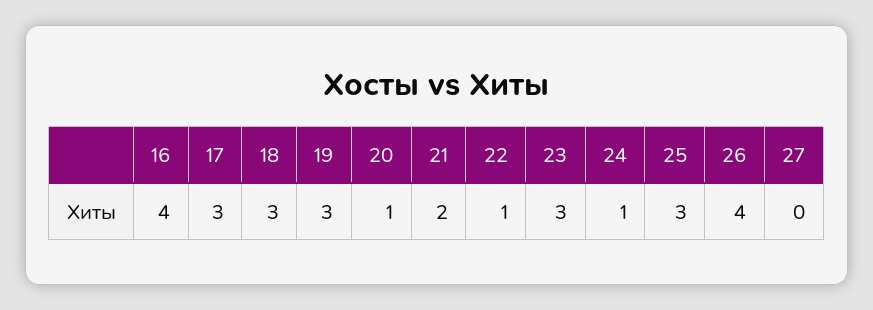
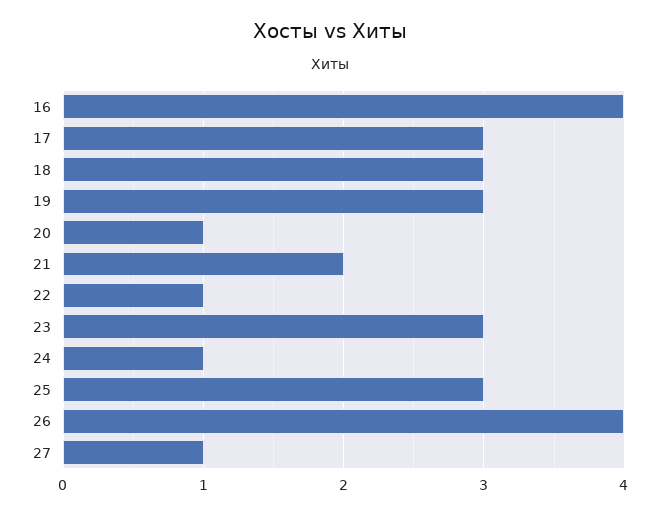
  {
    "16": 4,
    "17": 3,
    "18": 3,
    "19": 3,
    "20": 1,
    "21": 2,
    "22": 1,
    "23": 3,
    "24": 1,
    "25": 3,
    "26": 4,
-   "27": 0
+   "27": 1
  }

